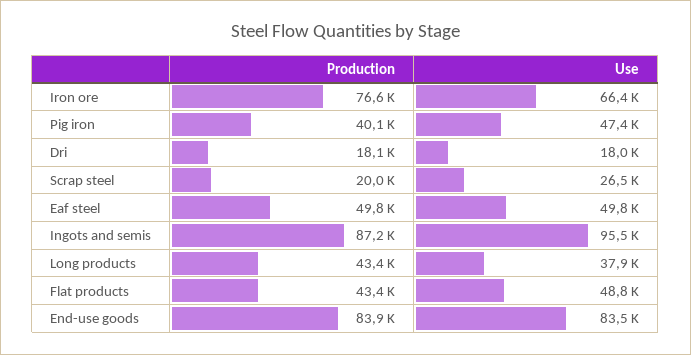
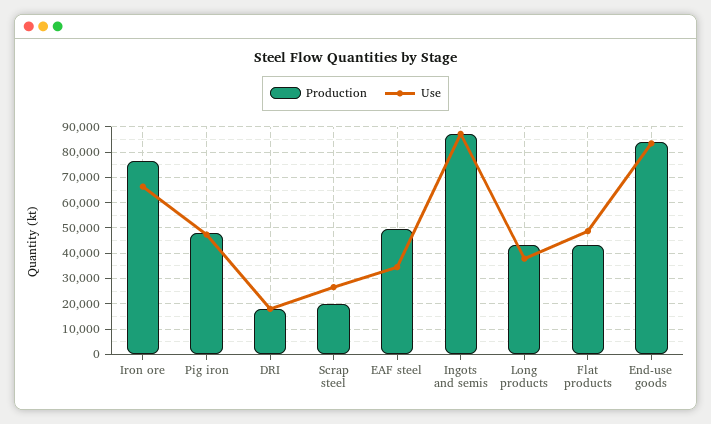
  {
    "Production": {
      "Iron ore": 76600,
-     "Pig iron": 40100,
+     "Pig iron": 47500,
      "Dri": 18100,
      "Scrap steel": 20000,
      "Eaf steel": 49800,
      "Ingots and semis": 87200,
      "Long products": 43400,
      "Flat products": 43400,
      "End-use goods": 83900
    },
    "Use": {
      "Iron ore": 66400,
      "Pig iron": 47400,
      "Dri": 18000,
      "Scrap steel": 26500,
-     "Eaf steel": 49800,
+     "Eaf steel": 35000,
-     "Ingots and semis": 95500,
+     "Ingots and semis": 87500,
      "Long products": 37900,
      "Flat products": 48800,
      "End-use goods": 83500
    }
  }

